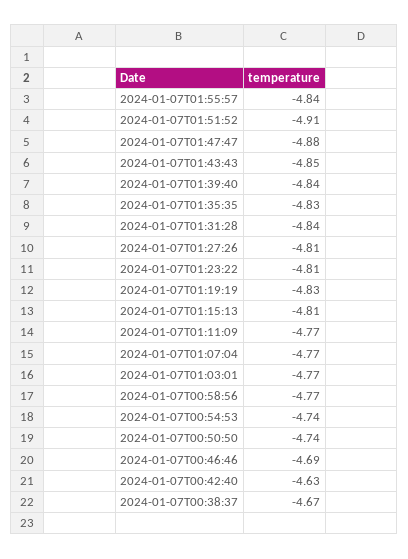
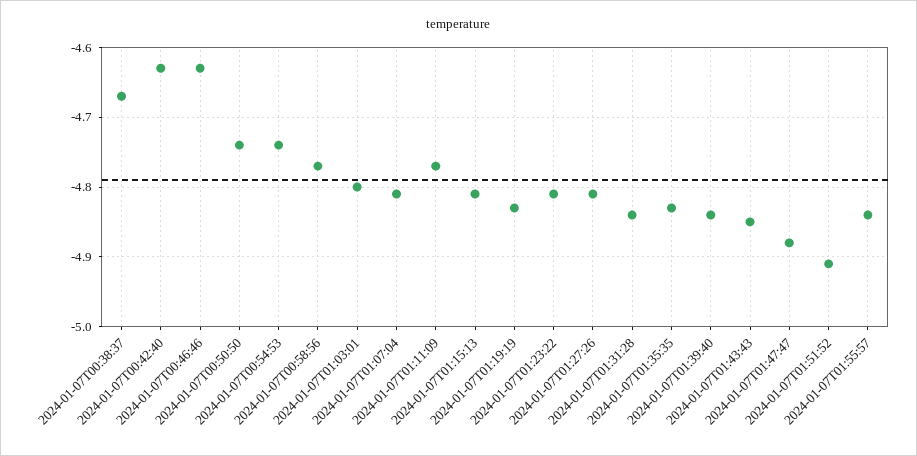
  {
    "2024-01-07T01:55:57": -4.84,
    "2024-01-07T01:51:52": -4.91,
    "2024-01-07T01:47:47": -4.88,
    "2024-01-07T01:43:43": -4.85,
    "2024-01-07T01:39:40": -4.84,
    "2024-01-07T01:35:35": -4.83,
    "2024-01-07T01:31:28": -4.84,
    "2024-01-07T01:27:26": -4.81,
    "2024-01-07T01:23:22": -4.81,
    "2024-01-07T01:19:19": -4.83,
    "2024-01-07T01:15:13": -4.81,
    "2024-01-07T01:11:09": -4.77,
-   "2024-01-07T01:07:04": -4.77,
+   "2024-01-07T01:07:04": -4.81,
-   "2024-01-07T01:03:01": -4.77,
+   "2024-01-07T01:03:01": -4.8,
    "2024-01-07T00:58:56": -4.77,
    "2024-01-07T00:54:53": -4.74,
    "2024-01-07T00:50:50": -4.74,
-   "2024-01-07T00:46:46": -4.69,
+   "2024-01-07T00:46:46": -4.63,
    "2024-01-07T00:42:40": -4.63,
    "2024-01-07T00:38:37": -4.67
  }

